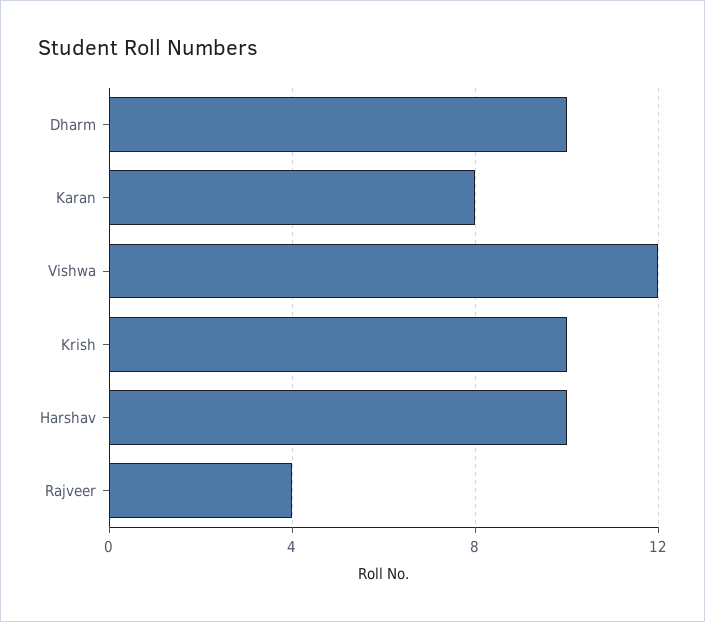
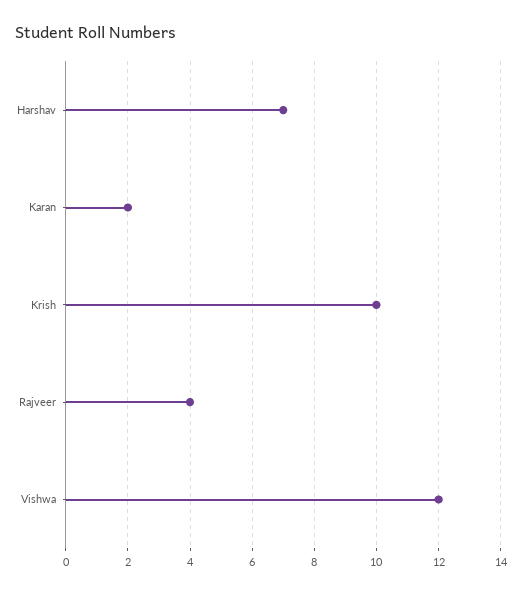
  {
-   "Dharm": 10,
-   "Karan": 8,
+   "Karan": 2,
    "Vishwa": 12,
    "Krish": 10,
-   "Harshav": 10,
+   "Harshav": 7,
    "Rajveer": 4
  }

